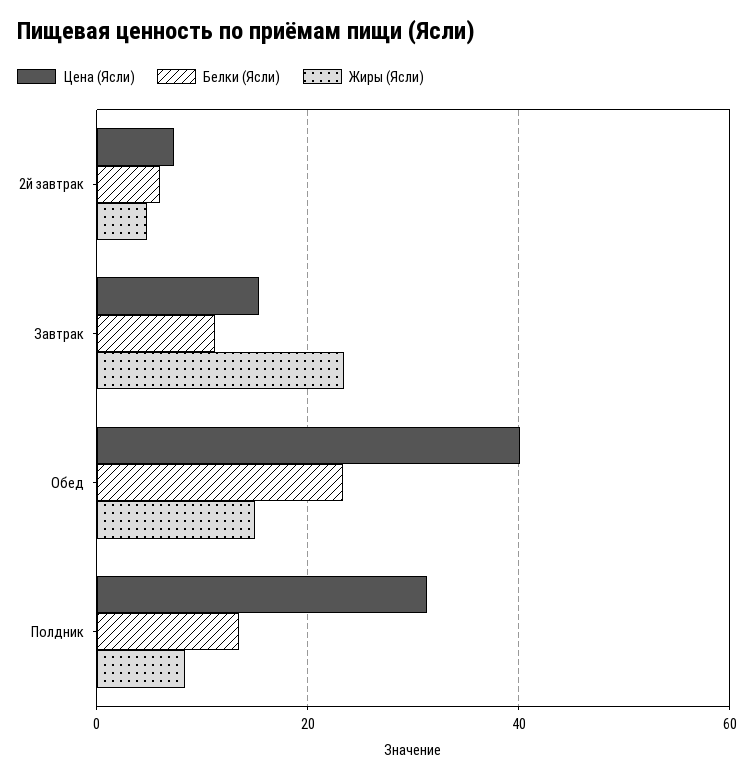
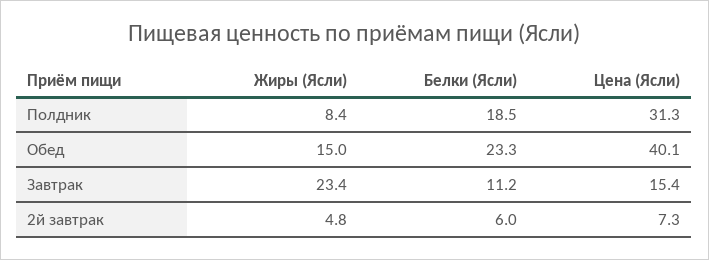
  {
    "Цена (Ясли)": {
      "2й завтрак": 7.3,
      "Завтрак": 15.4,
      "Обед": 40.1,
      "Полдник": 31.3
    },
    "Белки (Ясли)": {
      "2й завтрак": 6,
      "Завтрак": 11.2,
      "Обед": 23.3,
-     "Полдник": 14
+     "Полдник": 18.5
    },
    "Жиры (Ясли)": {
      "2й завтрак": 4.8,
      "Завтрак": 23.4,
      "Обед": 15,
      "Полдник": 8.4
    }
  }

